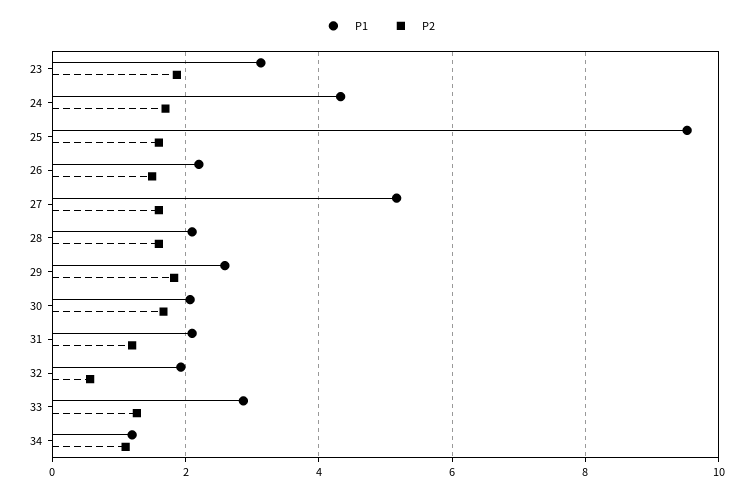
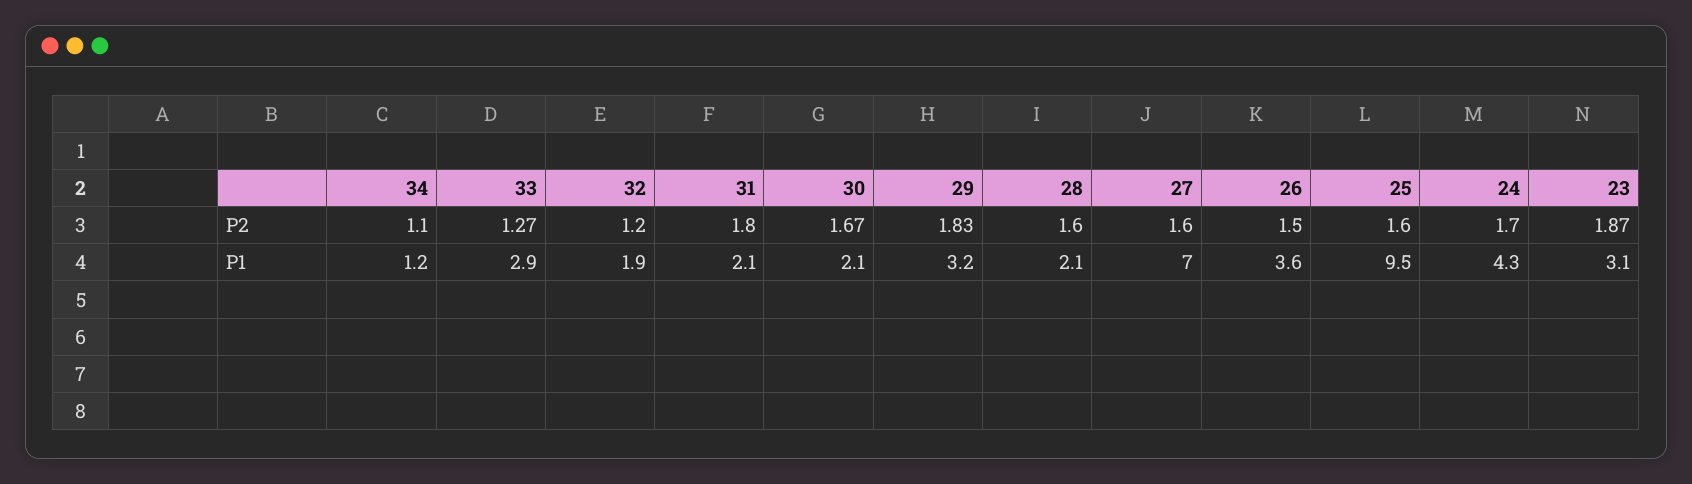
  {
    "P1": {
      "23": 3.1,
      "24": 4.3,
      "25": 9.5,
-     "26": 2.2,
+     "26": 3.6,
-     "27": 5.2,
+     "27": 7,
      "28": 2.1,
-     "29": 2.6,
+     "29": 3.2,
      "30": 2.1,
      "31": 2.1,
      "32": 1.9,
      "33": 2.9,
      "34": 1.2
    },
    "P2": {
      "23": 1.87,
      "24": 1.7,
      "25": 1.6,
      "26": 1.5,
      "27": 1.6,
      "28": 1.6,
      "29": 1.83,
      "30": 1.67,
-     "31": 1.2,
+     "31": 1.8,
-     "32": 0.6,
+     "32": 1.2,
      "33": 1.27,
      "34": 1.1
    }
  }

